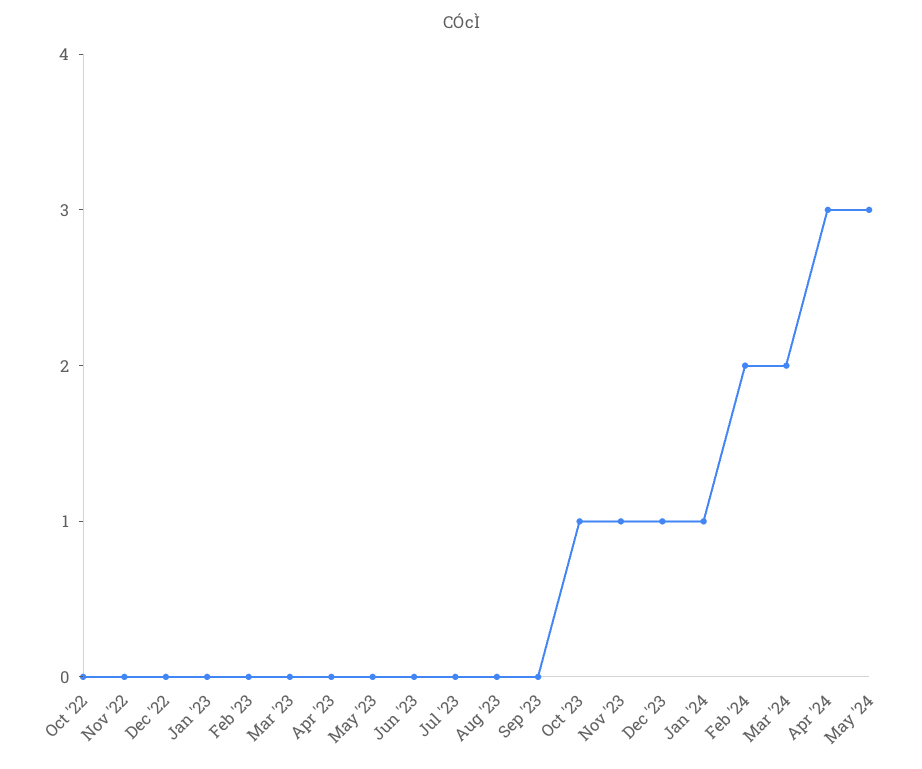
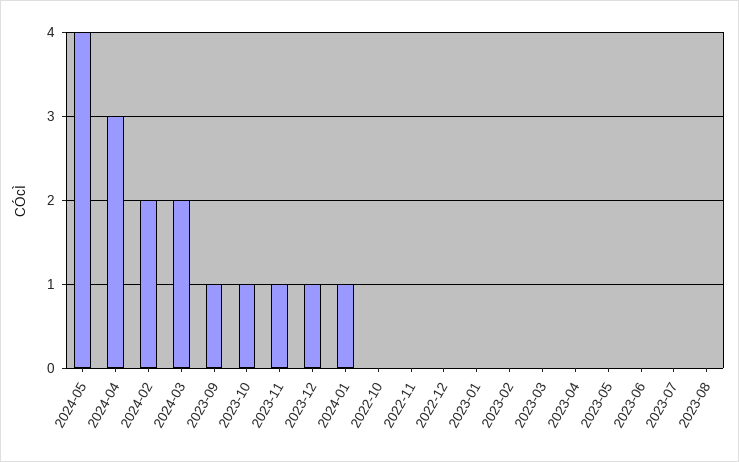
  {
    "Oct '22": 0,
    "Nov '22": 0,
    "Dec '22": 0,
    "Jan '23": 0,
    "Feb '23": 0,
    "Mar '23": 0,
    "Apr '23": 0,
    "May '23": 0,
    "Jun '23": 0,
    "Jul '23": 0,
    "Aug '23": 0,
-   "Sep '23": 0,
+   "Sep '23": 1,
    "Oct '23": 1,
    "Nov '23": 1,
    "Dec '23": 1,
    "Jan '24": 1,
    "Feb '24": 2,
    "Mar '24": 2,
    "Apr '24": 3,
-   "May '24": 3
+   "May '24": 4
  }

